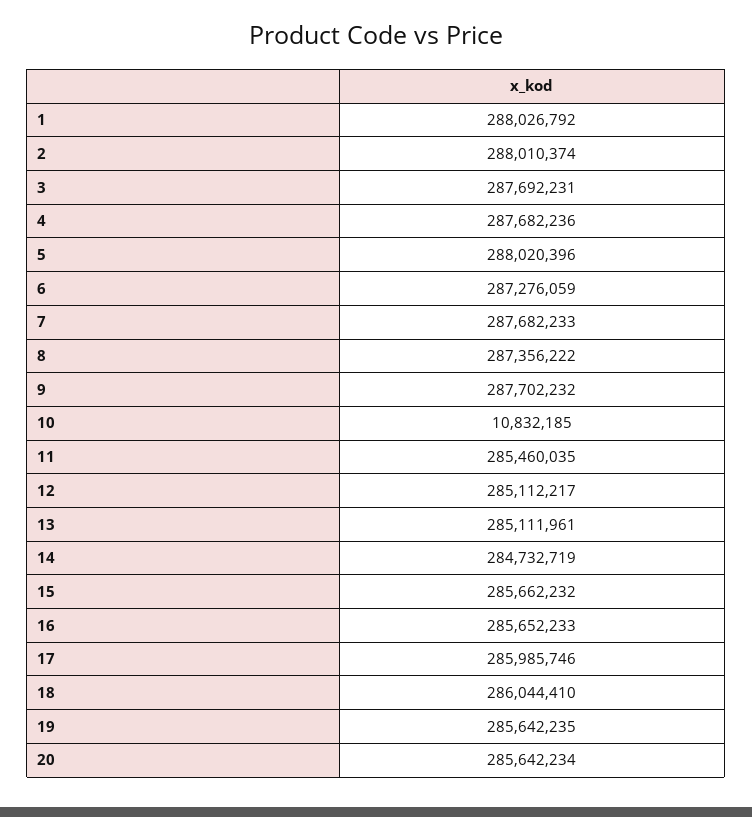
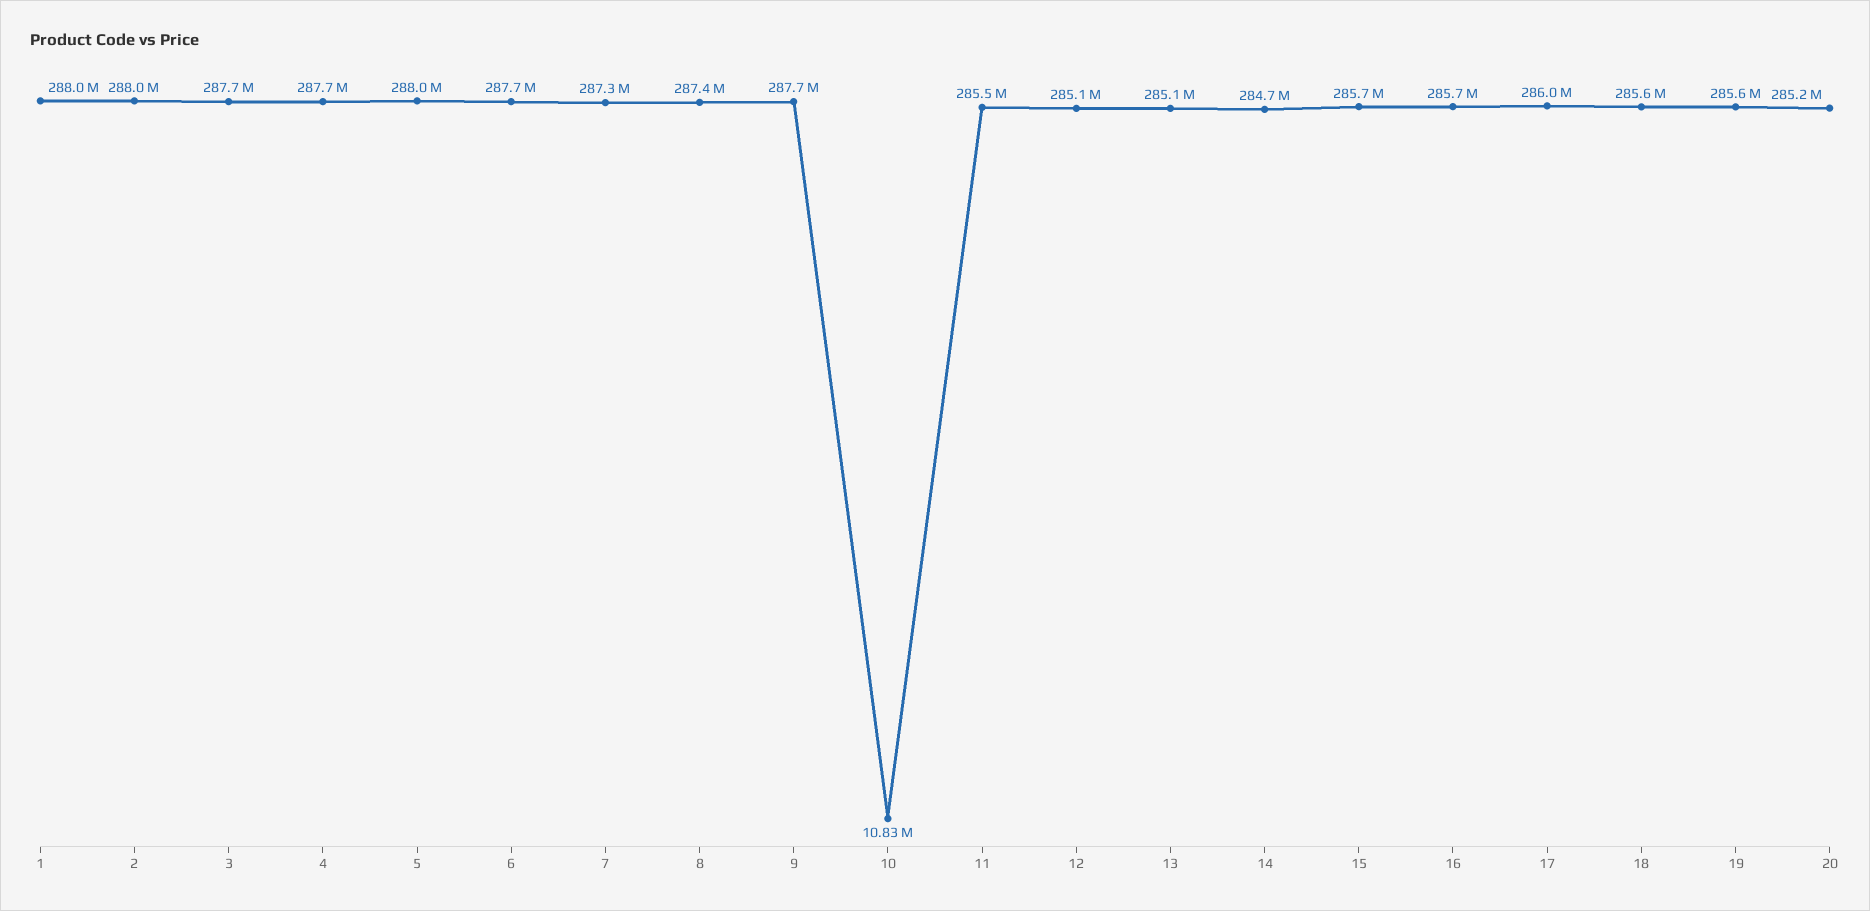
  {
    "1": 288026792,
    "2": 288010374,
    "3": 287692231,
    "4": 287682236,
    "5": 288020396,
-   "6": 287276059,
+   "6": 287700000,
-   "7": 287682233,
+   "7": 287300000,
    "8": 287356222,
    "9": 287702232,
    "10": 10832185,
    "11": 285460035,
    "12": 285112217,
    "13": 285111961,
    "14": 284732719,
    "15": 285662232,
    "16": 285652233,
    "17": 285985746,
-   "18": 286044410,
+   "18": 285600000,
    "19": 285642235,
-   "20": 285642234
+   "20": 285200000
  }

